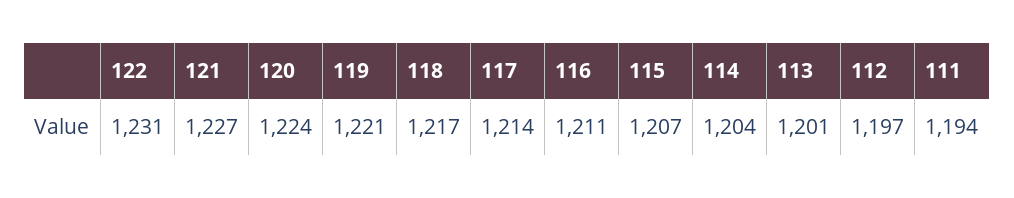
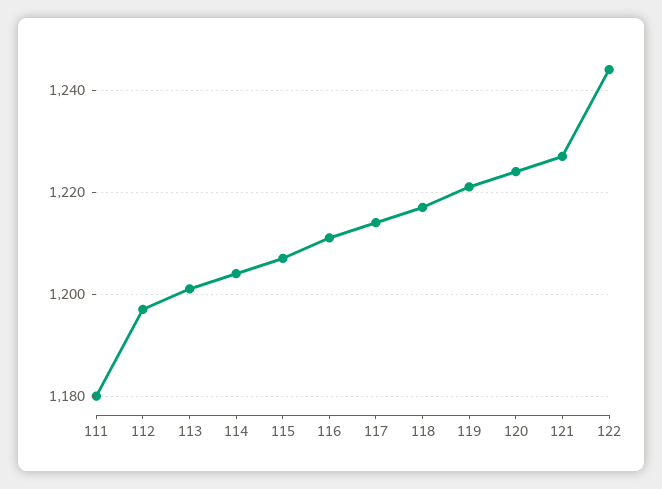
  {
-   "122": 1231,
+   "122": 1245,
    "121": 1227,
    "120": 1224,
    "119": 1221,
    "118": 1217,
    "117": 1214,
    "116": 1211,
    "115": 1207,
    "114": 1204,
    "113": 1201,
    "112": 1197,
-   "111": 1194
+   "111": 1180
  }

